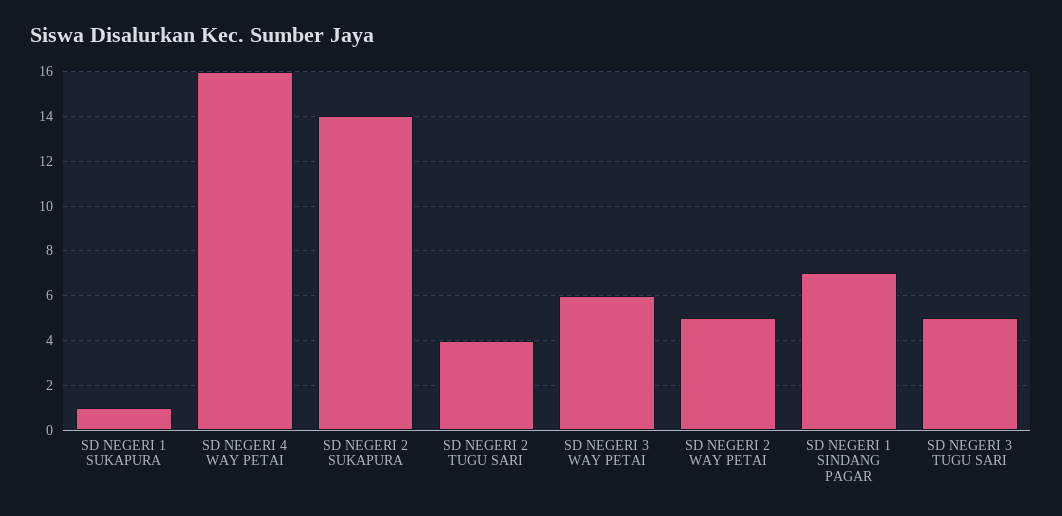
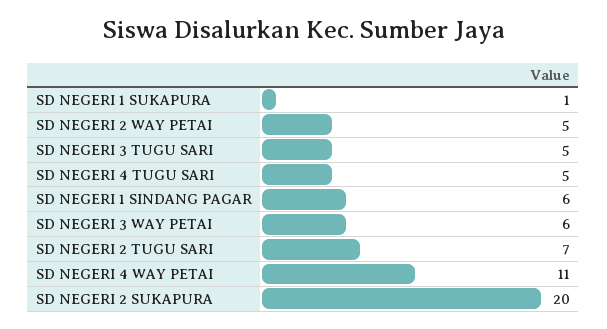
  {
    "SD NEGERI 1 SUKAPURA": 1,
-   "SD NEGERI 4 WAY PETAI": 16,
+   "SD NEGERI 4 WAY PETAI": 11,
-   "SD NEGERI 2 SUKAPURA": 14,
+   "SD NEGERI 2 SUKAPURA": 20,
-   "SD NEGERI 2 TUGU SARI": 4,
+   "SD NEGERI 2 TUGU SARI": 7,
    "SD NEGERI 3 WAY PETAI": 6,
    "SD NEGERI 2 WAY PETAI": 5,
-   "SD NEGERI 1 SINDANG PAGAR": 7,
+   "SD NEGERI 1 SINDANG PAGAR": 6,
-   "SD NEGERI 3 TUGU SARI": 5
+   "SD NEGERI 3 TUGU SARI": 5,
+   "SD NEGERI 4 TUGU SARI": 5
  }

